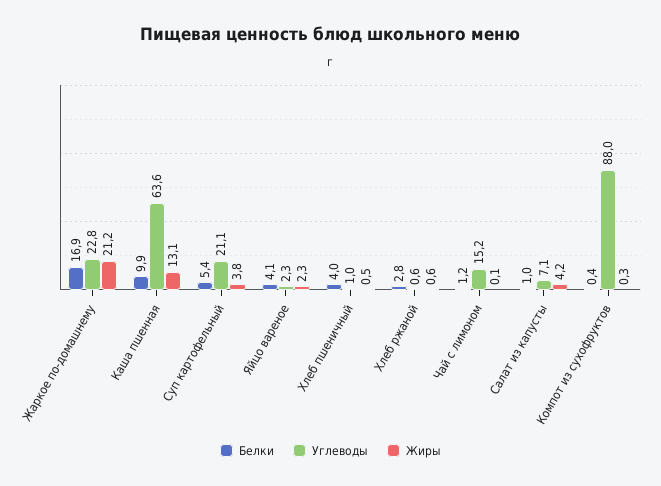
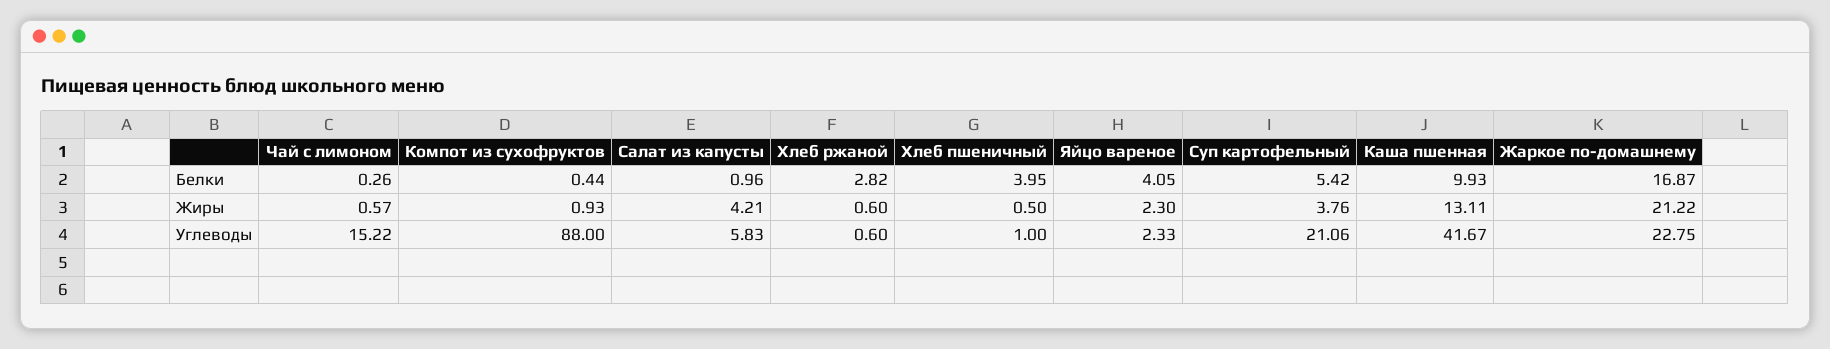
  {
    "Белки": {
      "Жаркое по-домашнему": 16.87,
      "Каша пшенная": 9.93,
      "Суп картофельный": 5.42,
      "Яйцо вареное": 4.05,
      "Хлеб пшеничный": 3.95,
      "Хлеб ржаной": 2.82,
-     "Чай с лимоном": 1.2,
+     "Чай с лимоном": 0.26,
      "Салат из капусты": 0.96,
      "Компот из сухофруктов": 0.44
    },
    "Углеводы": {
      "Жаркое по-домашнему": 22.75,
-     "Каша пшенная": 63.6,
+     "Каша пшенная": 41.67,
      "Суп картофельный": 21.06,
      "Яйцо вареное": 2.33,
      "Хлеб пшеничный": 1,
      "Хлеб ржаной": 0.6,
      "Чай с лимоном": 15.22,
-     "Салат из капусты": 7.1,
+     "Салат из капусты": 5.83,
      "Компот из сухофруктов": 88
    },
    "Жиры": {
      "Жаркое по-домашнему": 21.22,
      "Каша пшенная": 13.11,
      "Суп картофельный": 3.76,
      "Яйцо вареное": 2.3,
      "Хлеб пшеничный": 0.5,
      "Хлеб ржаной": 0.6,
-     "Чай с лимоном": 0.1,
+     "Чай с лимоном": 0.57,
      "Салат из капусты": 4.21,
-     "Компот из сухофруктов": 0.3
+     "Компот из сухофруктов": 0.93
    }
  }

